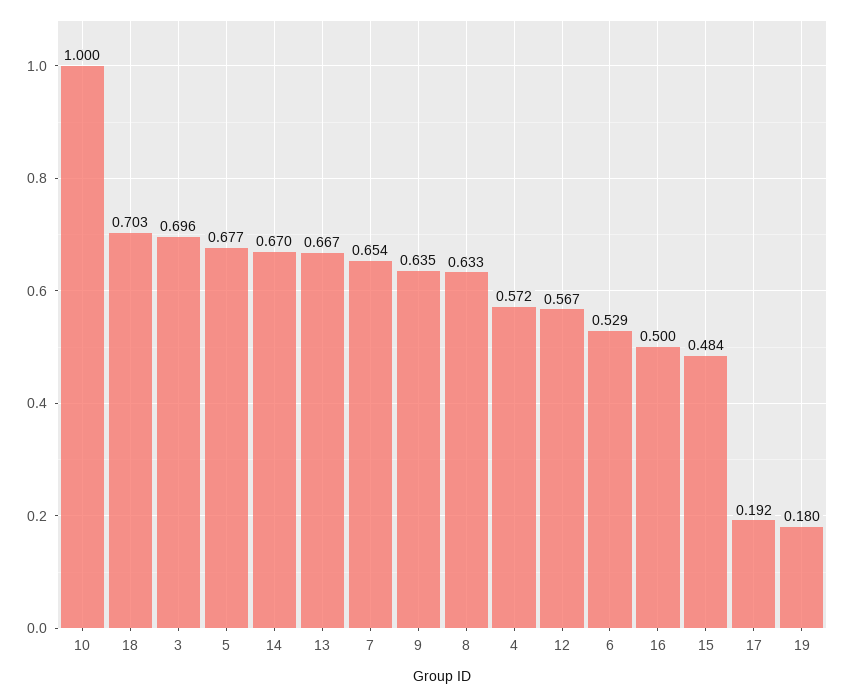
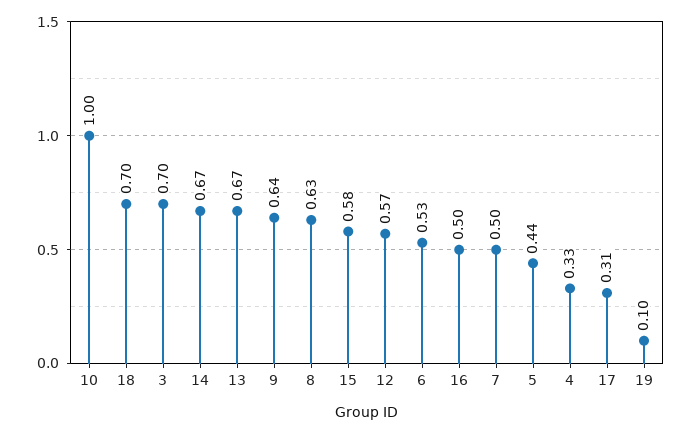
  {
    "10": 1,
    "18": 0.703,
    "3": 0.696,
-   "5": 0.677,
+   "5": 0.44,
    "14": 0.67,
    "13": 0.667,
-   "7": 0.654,
+   "7": 0.5,
    "9": 0.635,
    "8": 0.633,
-   "4": 0.572,
+   "4": 0.33,
    "12": 0.567,
    "6": 0.529,
    "16": 0.5,
-   "15": 0.484,
+   "15": 0.58,
-   "17": 0.192,
+   "17": 0.31,
-   "19": 0.18
+   "19": 0.1
  }

